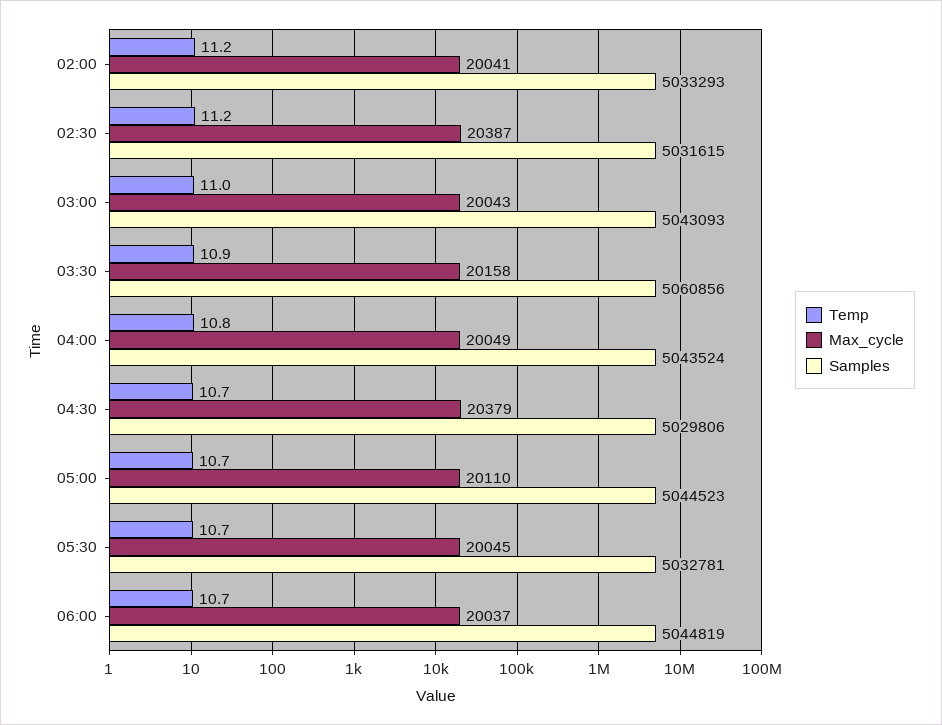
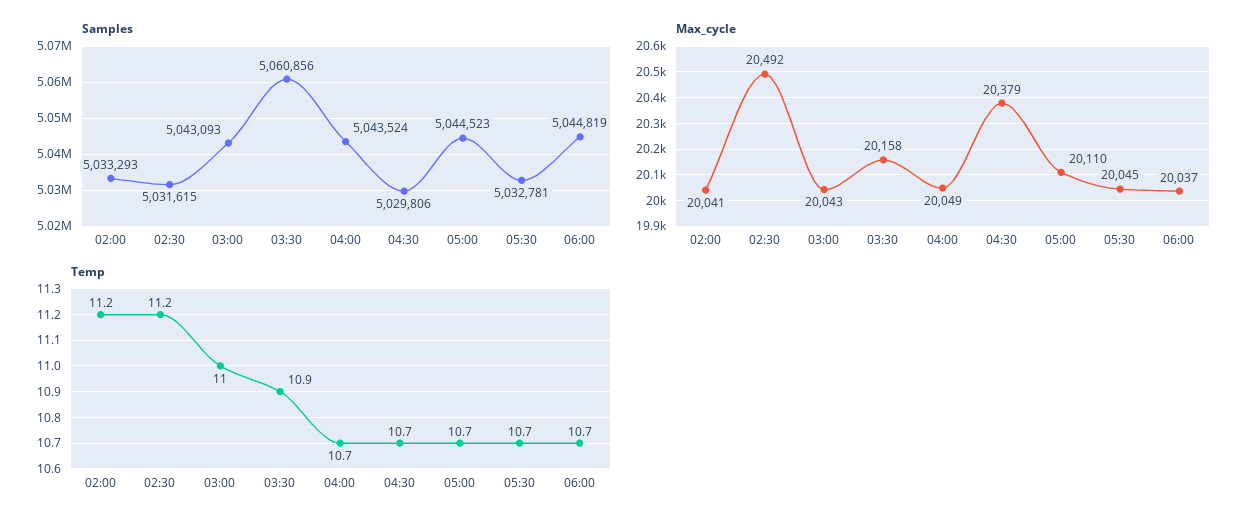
  {
    "Temp": {
      "02:00": 11.2,
      "02:30": 11.2,
      "03:00": 11,
      "03:30": 10.9,
-     "04:00": 10.8,
+     "04:00": 10.7,
      "04:30": 10.7,
      "05:00": 10.7,
      "05:30": 10.7,
      "06:00": 10.7
    },
    "Max_cycle": {
      "02:00": 20041,
-     "02:30": 20387,
+     "02:30": 20492,
      "03:00": 20043,
      "03:30": 20158,
      "04:00": 20049,
      "04:30": 20379,
      "05:00": 20110,
      "05:30": 20045,
      "06:00": 20037
    },
    "Samples": {
      "02:00": 5033293,
      "02:30": 5031615,
      "03:00": 5043093,
      "03:30": 5060856,
      "04:00": 5043524,
      "04:30": 5029806,
      "05:00": 5044523,
      "05:30": 5032781,
      "06:00": 5044819
    }
  }

